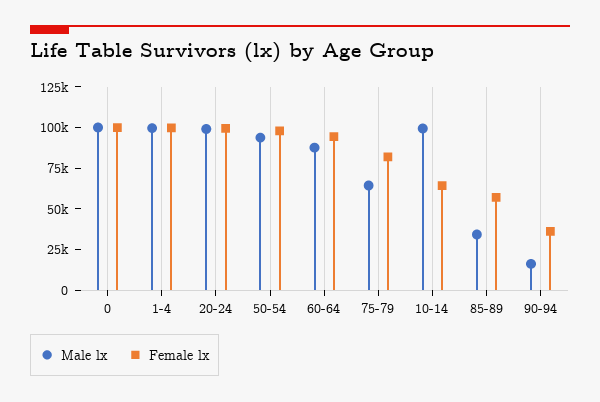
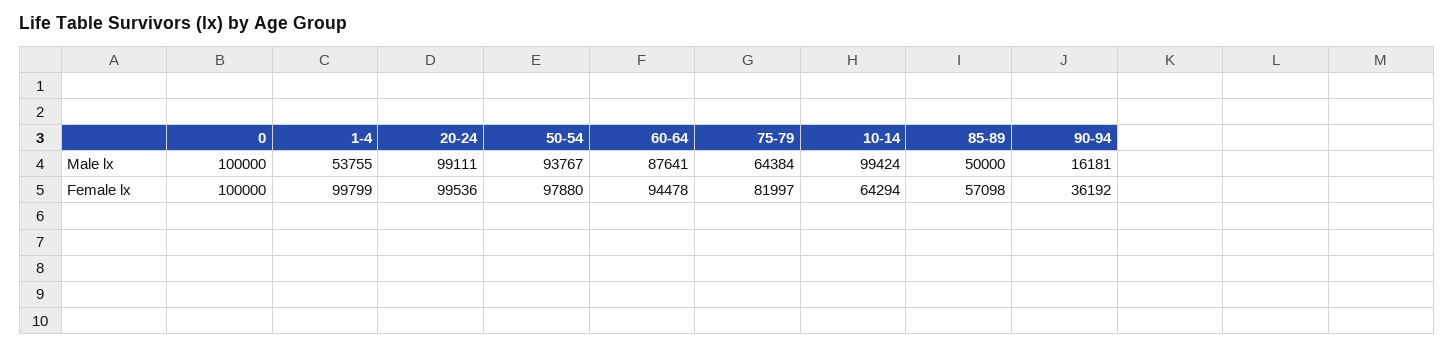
  {
    "Male lx": {
      "0": 100000,
-     "1-4": 100000,
+     "1-4": 53755,
      "20-24": 99111,
      "50-54": 93767,
      "60-64": 87641,
      "75-79": 64384,
      "10-14": 99424,
-     "85-89": 35000,
+     "85-89": 50000,
      "90-94": 16181
    },
    "Female lx": {
      "0": 100000,
      "1-4": 99799,
      "20-24": 99536,
      "50-54": 97880,
      "60-64": 94478,
      "75-79": 81997,
      "10-14": 64294,
      "85-89": 57098,
      "90-94": 36192
    }
  }

